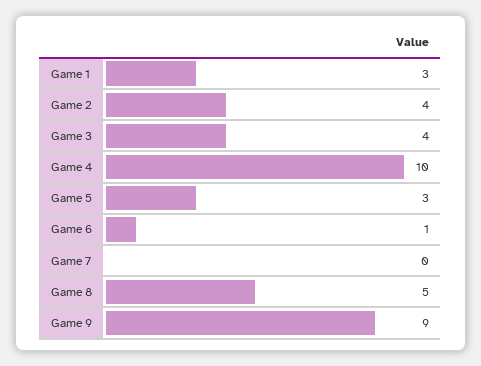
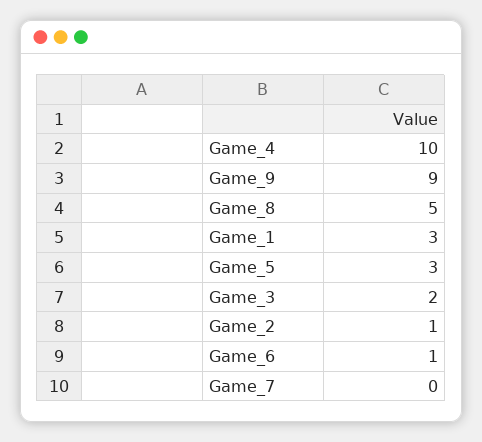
  {
    "Game 1": 3,
-   "Game 2": 4,
+   "Game 2": 1,
-   "Game 3": 4,
+   "Game 3": 2,
    "Game 4": 10,
    "Game 5": 3,
    "Game 6": 1,
    "Game 7": 0,
    "Game 8": 5,
    "Game 9": 9
  }

